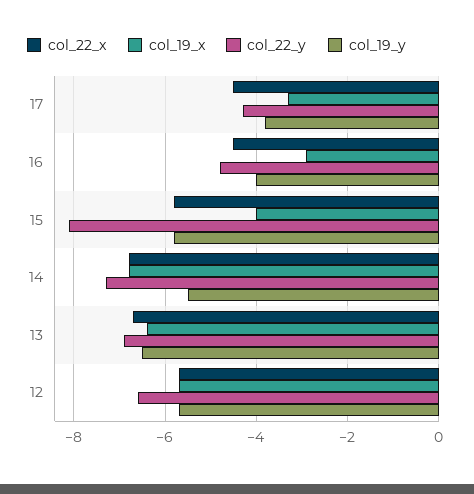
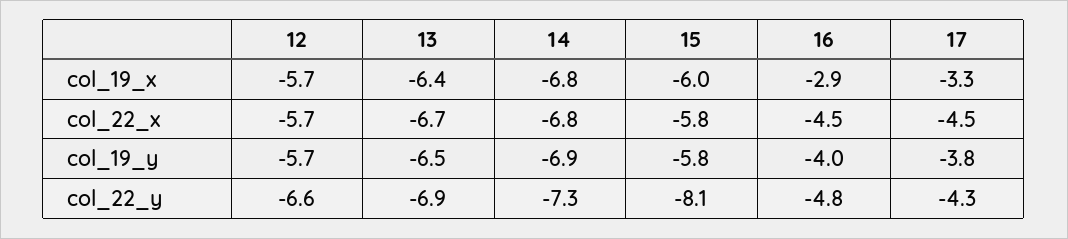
  {
    "col_22_x": {
      "17": -4.5,
      "16": -4.5,
      "15": -5.8,
      "14": -6.8,
      "13": -6.7,
      "12": -5.7
    },
    "col_19_x": {
      "17": -3.3,
      "16": -2.9,
-     "15": -4,
+     "15": -6,
      "14": -6.8,
      "13": -6.4,
      "12": -5.7
    },
    "col_22_y": {
      "17": -4.3,
      "16": -4.8,
      "15": -8.1,
      "14": -7.3,
      "13": -6.9,
      "12": -6.6
    },
    "col_19_y": {
      "17": -3.8,
      "16": -4,
      "15": -5.8,
-     "14": -5.5,
+     "14": -6.9,
      "13": -6.5,
      "12": -5.7
    }
  }

